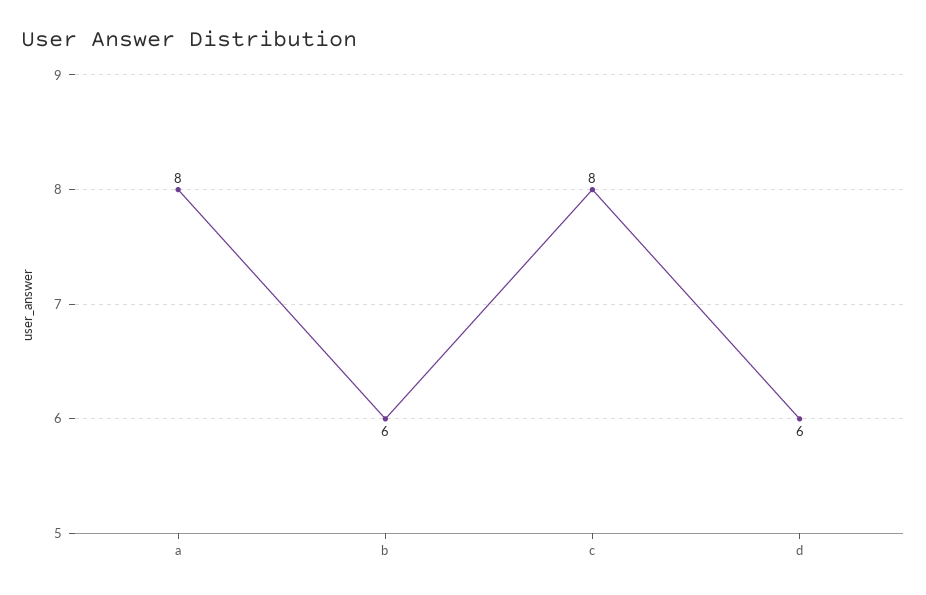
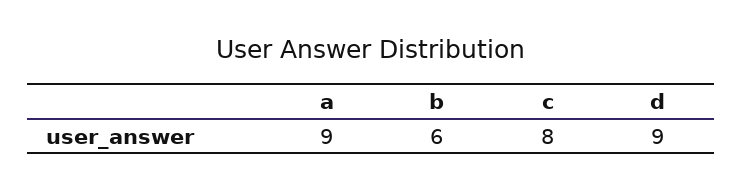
  {
-   "a": 8,
+   "a": 9,
    "b": 6,
    "c": 8,
-   "d": 6
+   "d": 9
  }

